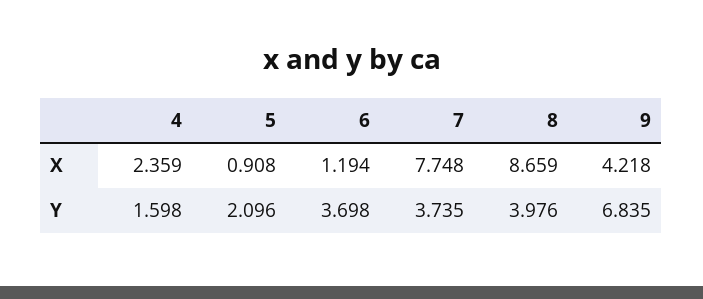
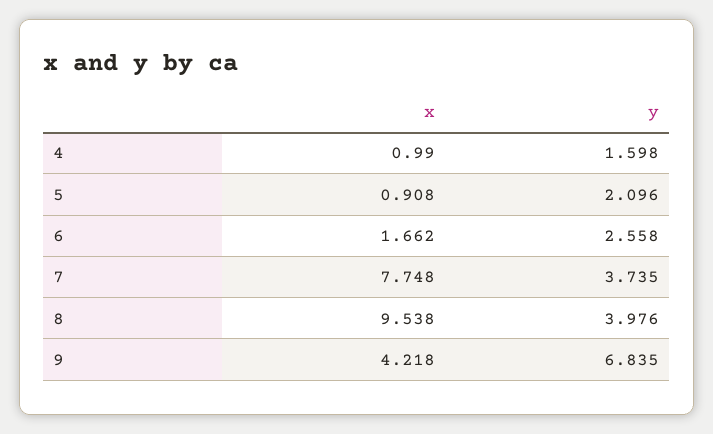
  {
    "4": {
-     "X": 2.359,
+     "X": 0.99,
      "Y": 1.598
    },
    "5": {
      "X": 0.908,
      "Y": 2.096
    },
    "6": {
-     "X": 1.194,
+     "X": 1.662,
-     "Y": 3.698
+     "Y": 2.558
    },
    "7": {
      "X": 7.748,
      "Y": 3.735
    },
    "8": {
-     "X": 8.659,
+     "X": 9.538,
      "Y": 3.976
    },
    "9": {
      "X": 4.218,
      "Y": 6.835
    }
  }

